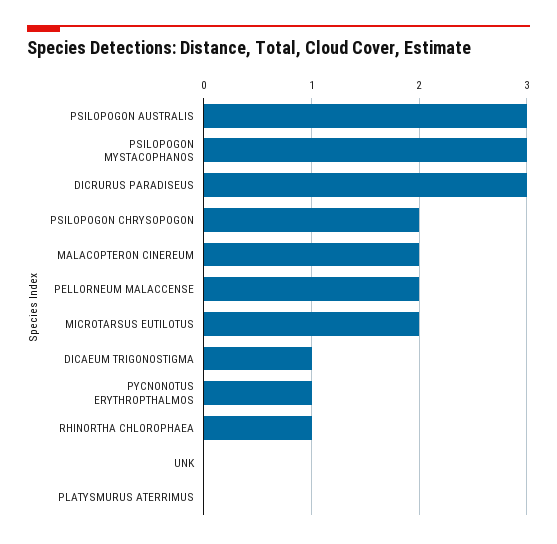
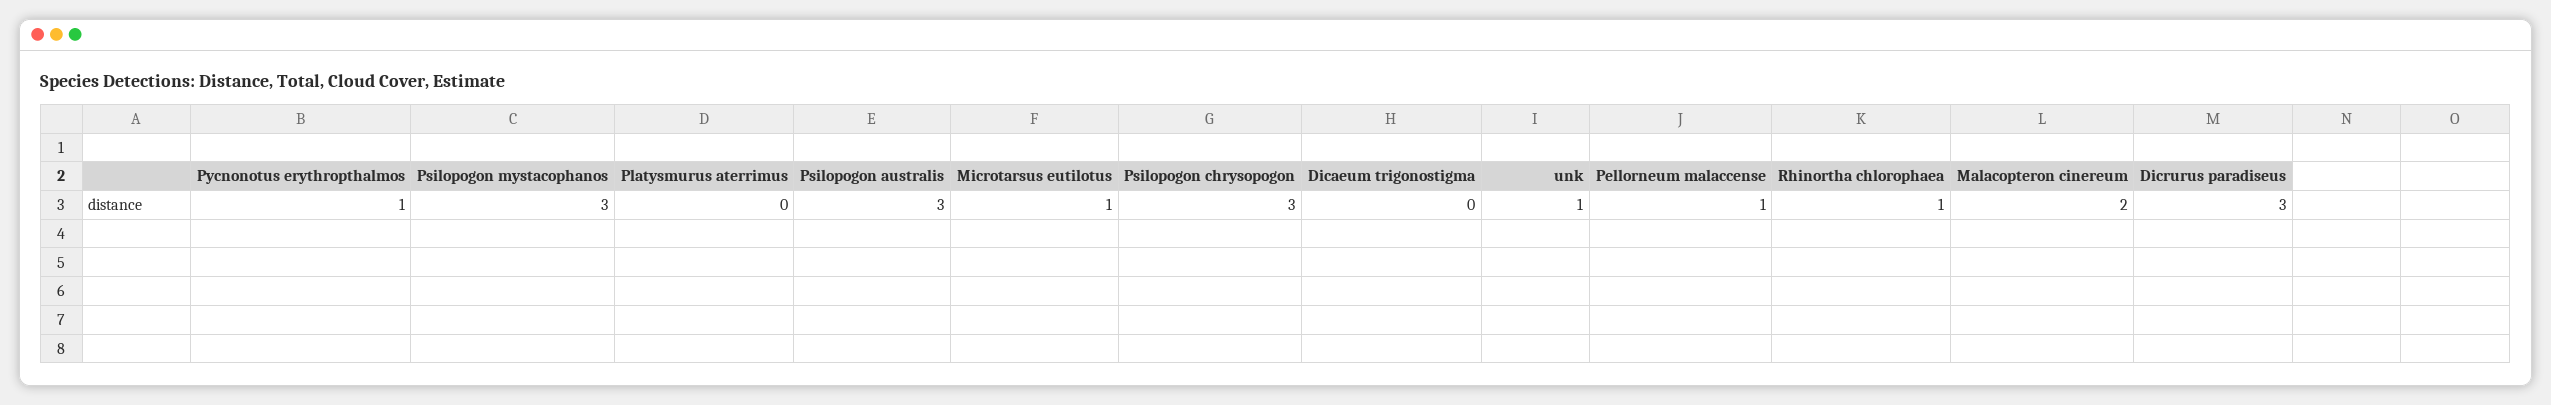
  {
    "PSILOPOGON AUSTRALIS": 3,
    "PSILOPOGON MYSTACOPHANOS": 3,
    "DICRURUS PARADISEUS": 3,
-   "PSILOPOGON CHRYSOPOGON": 2,
+   "PSILOPOGON CHRYSOPOGON": 3,
    "MALACOPTERON CINEREUM": 2,
-   "PELLORNEUM MALACCENSE": 2,
+   "PELLORNEUM MALACCENSE": 1,
-   "MICROTARSUS EUTILOTUS": 2,
+   "MICROTARSUS EUTILOTUS": 1,
-   "DICAEUM TRIGONOSTIGMA": 1,
+   "DICAEUM TRIGONOSTIGMA": 0,
    "PYCNONOTUS ERYTHROPTHALMOS": 1,
    "RHINORTHA CHLOROPHAEA": 1,
-   "UNK": 0,
+   "UNK": 1,
    "PLATYSMURUS ATERRIMUS": 0
  }

